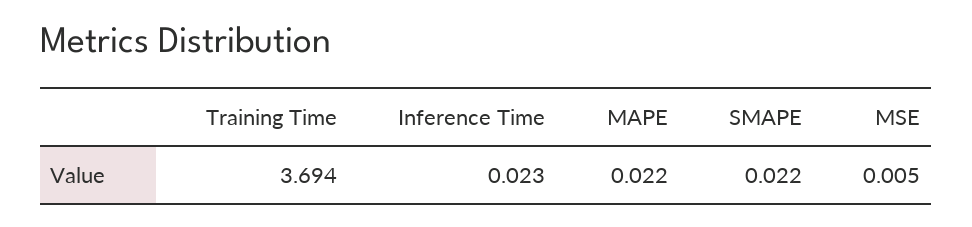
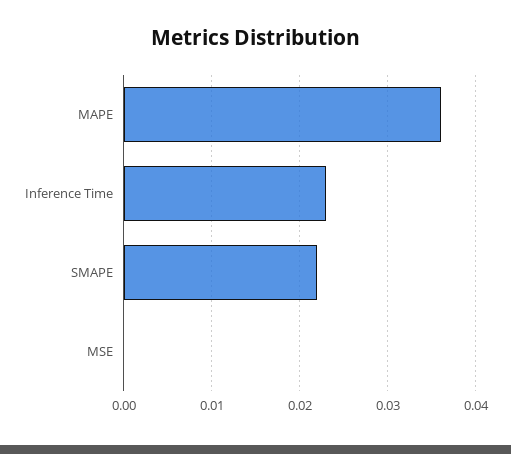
  {
-   "Training Time": 3.694,
    "Inference Time": 0.023,
-   "MAPE": 0.022,
+   "MAPE": 0.036,
    "SMAPE": 0.022,
-   "MSE": 0.005
+   "MSE": 0
  }

